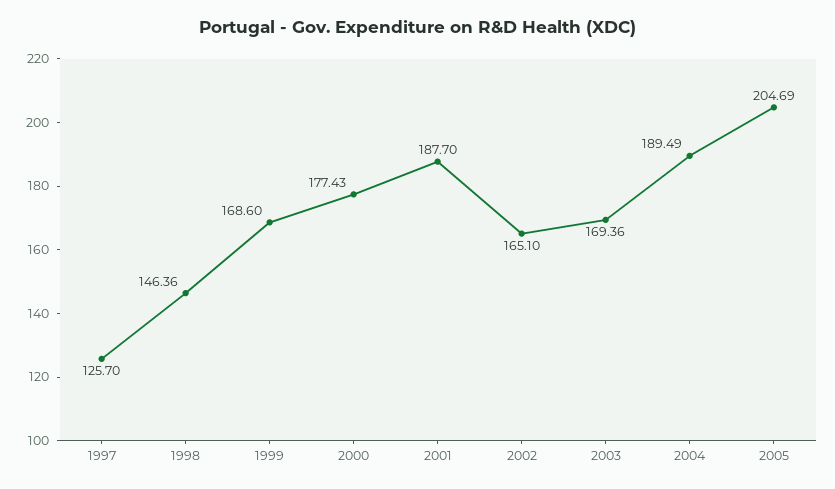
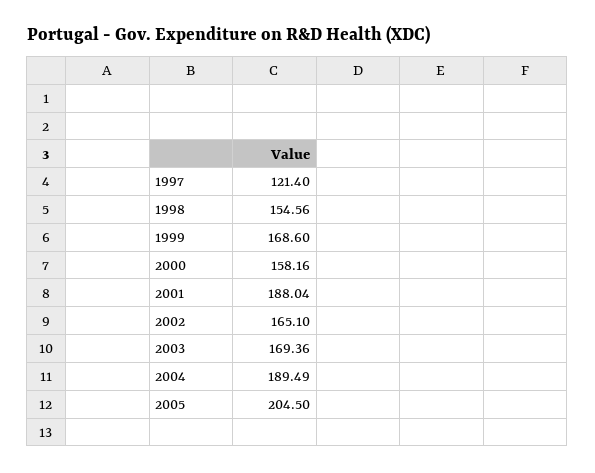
  {
-   "1997": 125.7,
+   "1997": 121.4,
-   "1998": 146.36,
+   "1998": 154.56,
    "1999": 168.6,
-   "2000": 177.43,
+   "2000": 158.16,
-   "2001": 187.7,
+   "2001": 188.04,
    "2002": 165.1,
    "2003": 169.36,
    "2004": 189.49,
-   "2005": 204.69
+   "2005": 204.5
  }

